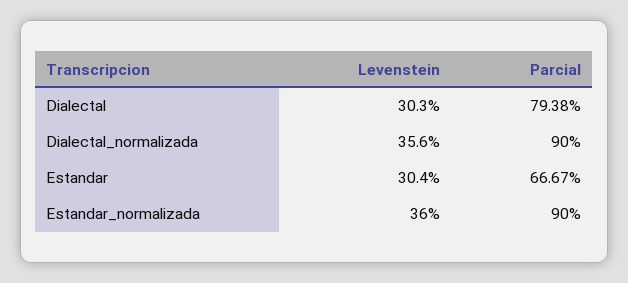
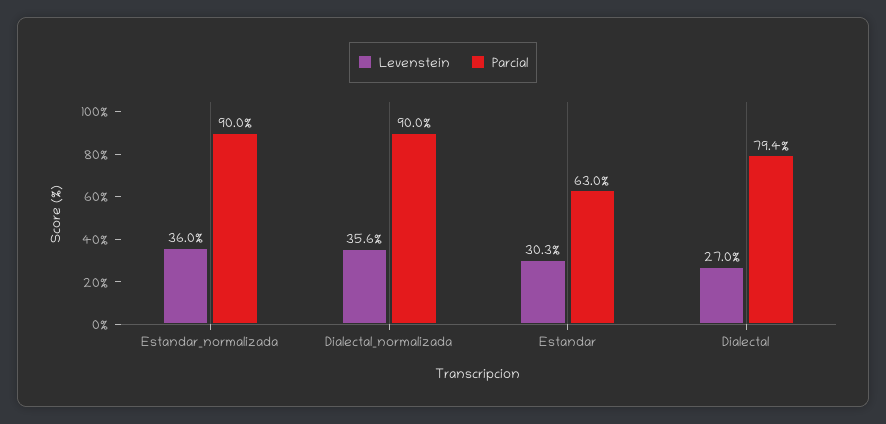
  {
    "Levenstein": {
-     "Dialectal": 30.3,
+     "Dialectal": 27,
      "Dialectal_normalizada": 35.6,
-     "Estandar": 30.4,
+     "Estandar": 30.3,
      "Estandar_normalizada": 36
    },
    "Parcial": {
      "Dialectal": 79.38,
      "Dialectal_normalizada": 90,
-     "Estandar": 66.67,
+     "Estandar": 63,
      "Estandar_normalizada": 90
    }
  }

